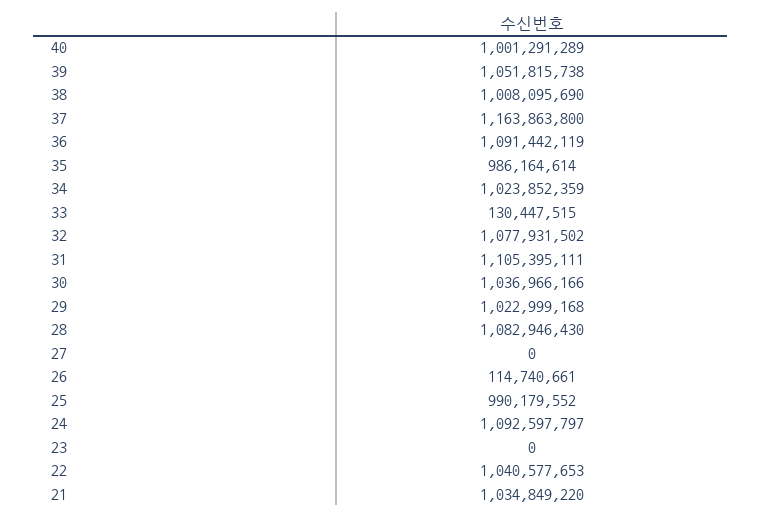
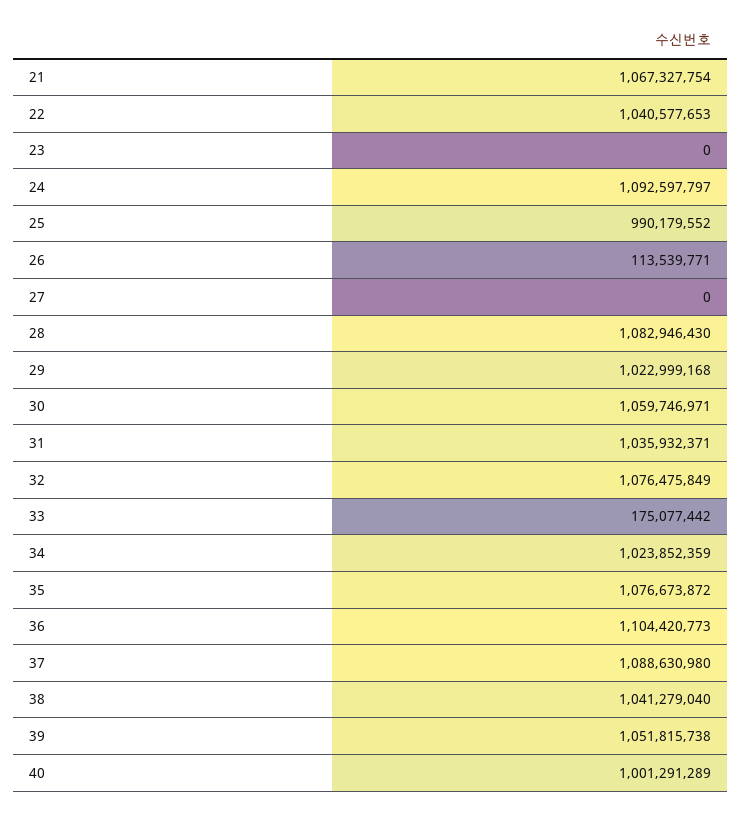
  {
    "40": 1001291289,
    "39": 1051815738,
-   "38": 1008095690,
+   "38": 1041279040,
-   "37": 1163863800,
+   "37": 1088630980,
-   "36": 1091442119,
+   "36": 1104420773,
-   "35": 986164614,
+   "35": 1076673872,
    "34": 1023852359,
-   "33": 130447515,
+   "33": 175077442,
-   "32": 1077931502,
+   "32": 1076475849,
-   "31": 1105395111,
+   "31": 1035932371,
-   "30": 1036966166,
+   "30": 1059746971,
    "29": 1022999168,
    "28": 1082946430,
    "27": 0,
-   "26": 114740661,
+   "26": 113539771,
    "25": 990179552,
    "24": 1092597797,
    "23": 0,
    "22": 1040577653,
-   "21": 1034849220
+   "21": 1067327754
  }

